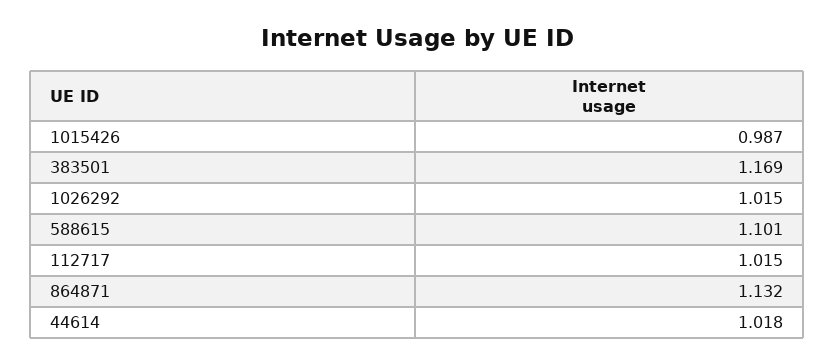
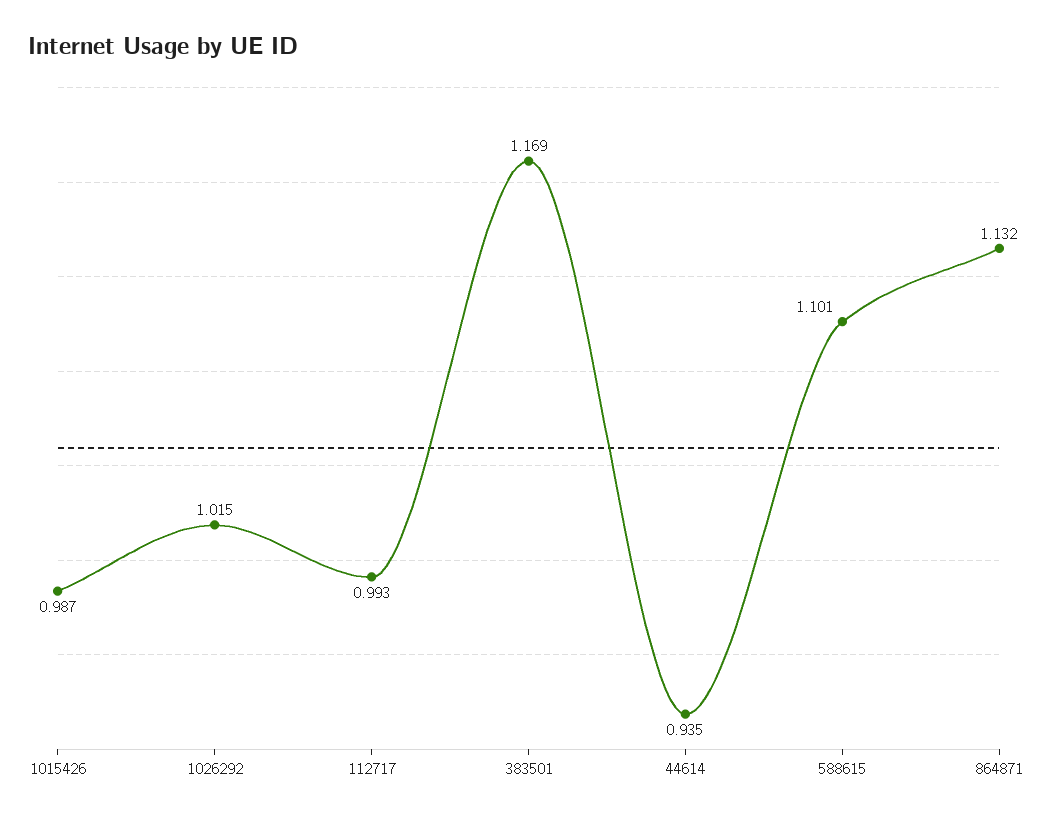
  {
    "1015426": 0.987,
    "383501": 1.169,
    "1026292": 1.015,
    "588615": 1.101,
-   "112717": 1.015,
+   "112717": 0.993,
    "864871": 1.132,
-   "44614": 1.018
+   "44614": 0.935
  }

